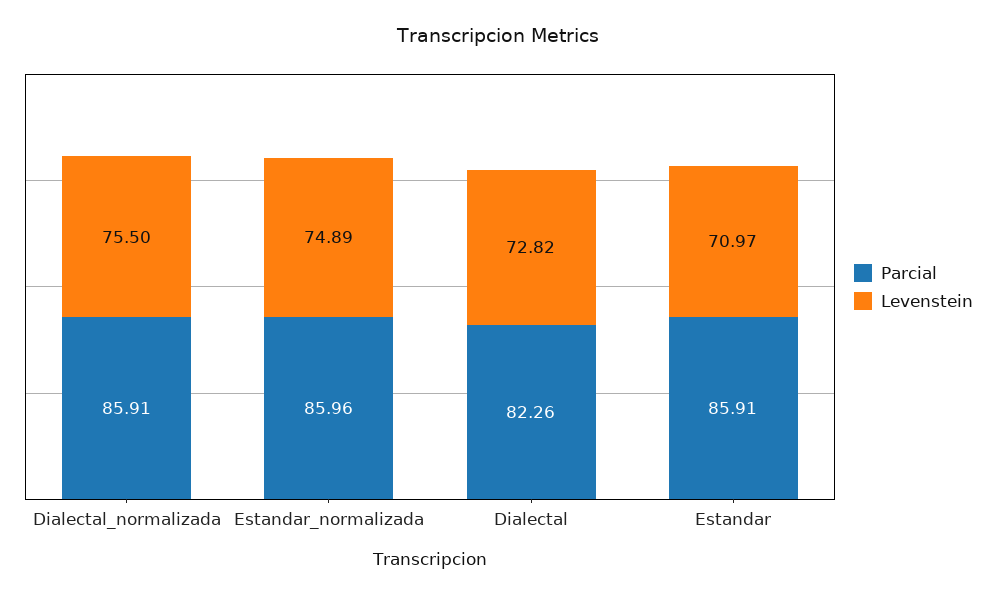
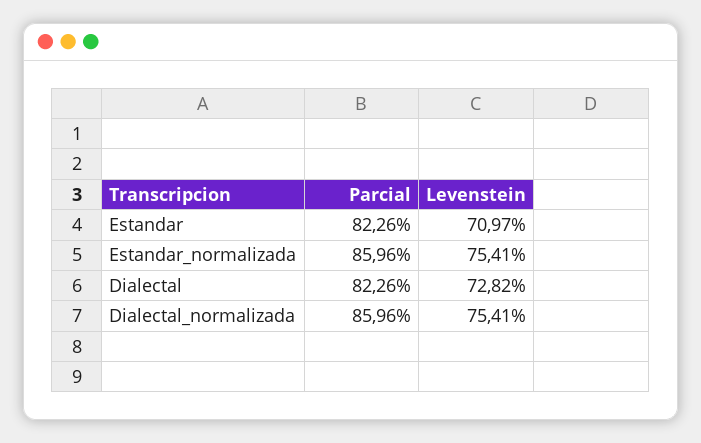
  {
    "Parcial": {
-     "Dialectal_normalizada": 85.91,
+     "Dialectal_normalizada": 85.96,
      "Estandar_normalizada": 85.96,
      "Dialectal": 82.26,
-     "Estandar": 85.91
+     "Estandar": 82.26
    },
    "Levenstein": {
-     "Dialectal_normalizada": 75.5,
+     "Dialectal_normalizada": 75.41,
-     "Estandar_normalizada": 74.89,
+     "Estandar_normalizada": 75.41,
      "Dialectal": 72.82,
      "Estandar": 70.97
    }
  }

